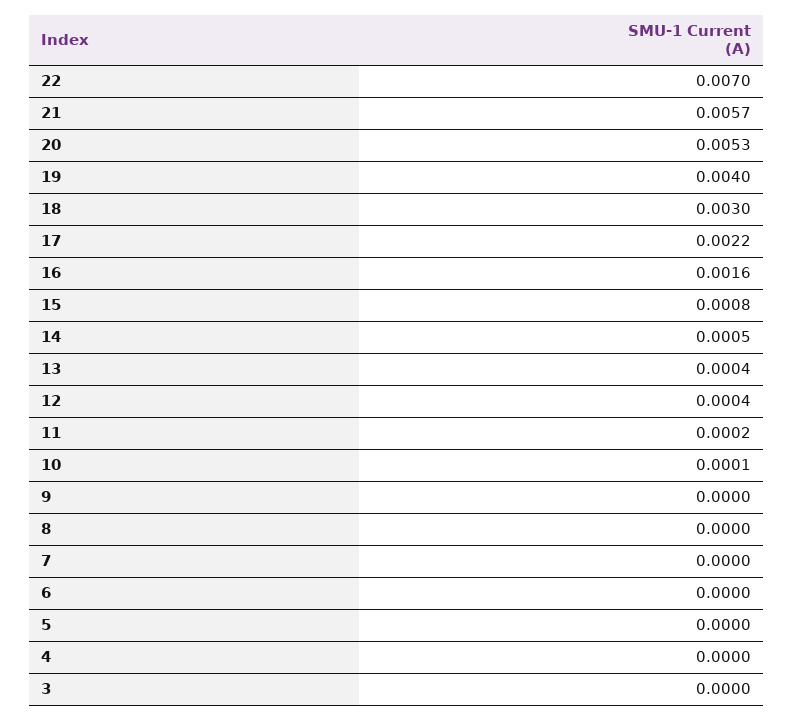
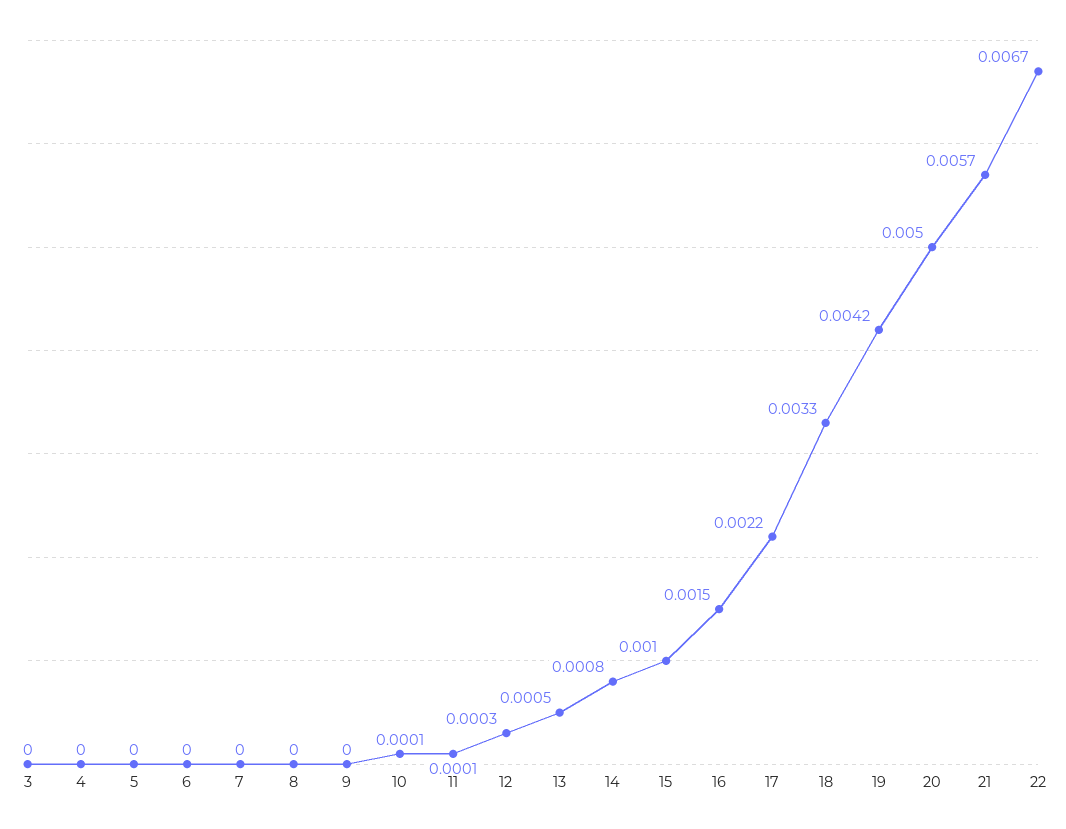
  {
-   "22": 0.007,
+   "22": 0.0067,
    "21": 0.0057,
-   "20": 0.0053,
+   "20": 0.005,
-   "19": 0.004,
+   "19": 0.0042,
-   "18": 0.003,
+   "18": 0.0033,
    "17": 0.0022,
-   "16": 0.0016,
+   "16": 0.0015,
-   "15": 0.0008,
+   "15": 0.001,
-   "14": 0.0005,
+   "14": 0.0008,
-   "13": 0.0004,
+   "13": 0.0005,
-   "12": 0.0004,
+   "12": 0.0003,
-   "11": 0.0002,
+   "11": 0.0001,
    "10": 0.0001,
    "9": 0,
    "8": 0,
    "7": 0,
    "6": 0,
    "5": 0,
    "4": 0,
    "3": 0
  }

